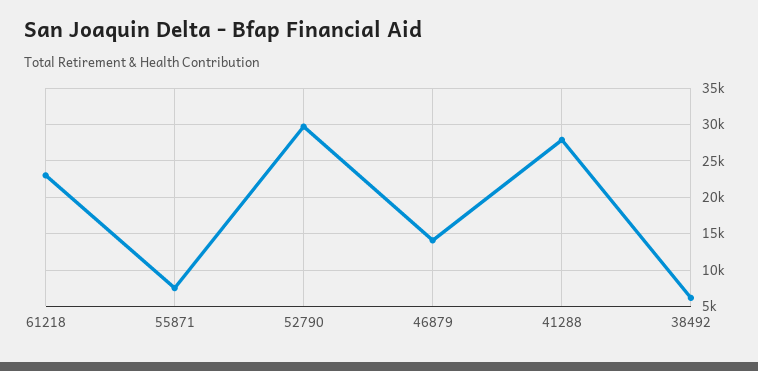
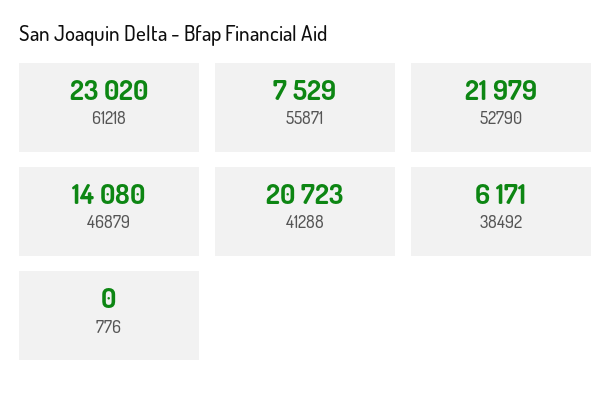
  {
    "61218": 23020,
    "55871": 7529,
-   "52790": 30000,
+   "52790": 21979,
    "46879": 14080,
-   "41288": 28000,
+   "41288": 20723,
-   "38492": 6171
+   "38492": 6171,
+   "776": 0
  }

